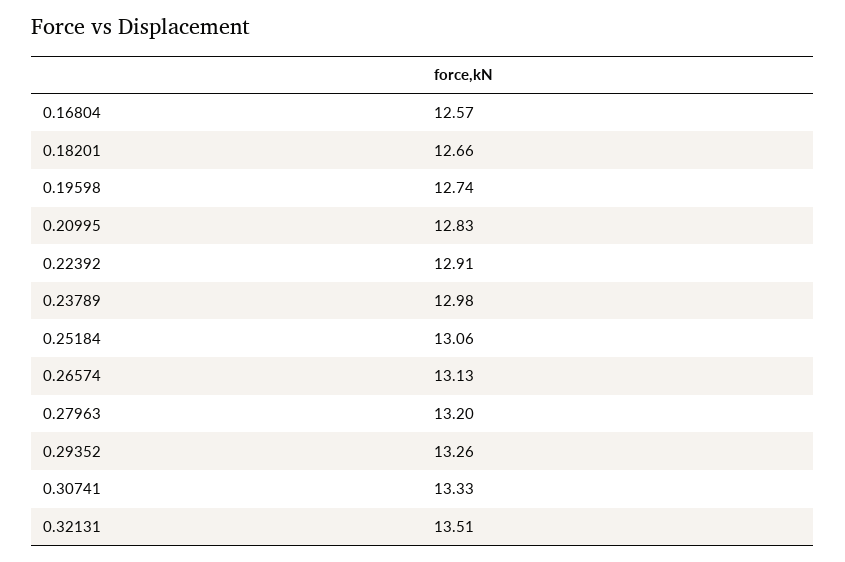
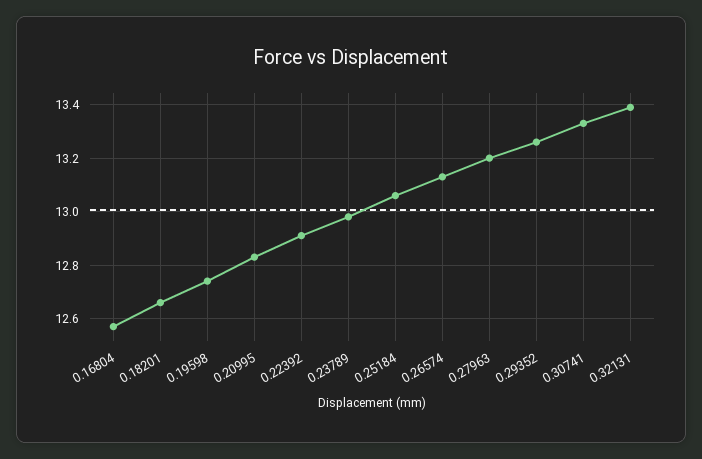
  {
    "0.16804": 12.57,
    "0.18201": 12.66,
    "0.19598": 12.74,
    "0.20995": 12.83,
    "0.22392": 12.91,
    "0.23789": 12.98,
    "0.25184": 13.06,
    "0.26574": 13.13,
    "0.27963": 13.2,
    "0.29352": 13.26,
    "0.30741": 13.33,
-   "0.32131": 13.51
+   "0.32131": 13.4
  }

